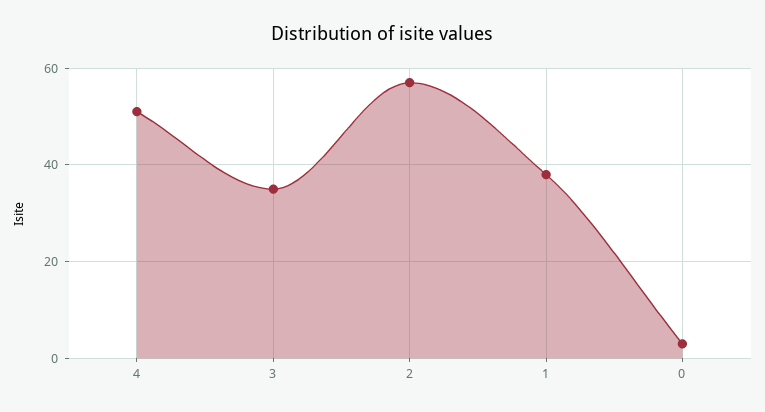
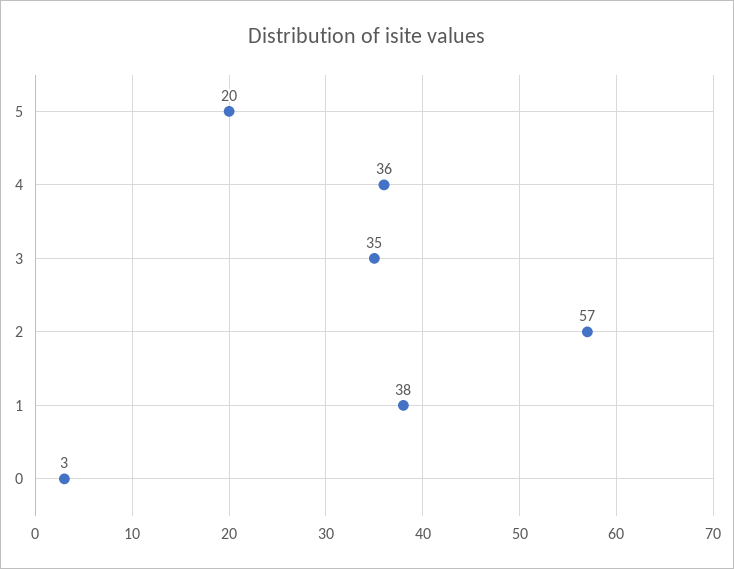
  {
-   "4": 50,
+   "4": 36,
    "3": 35,
    "2": 57,
    "1": 38,
-   "0": 3
+   "0": 3,
+   "5": 20
  }

